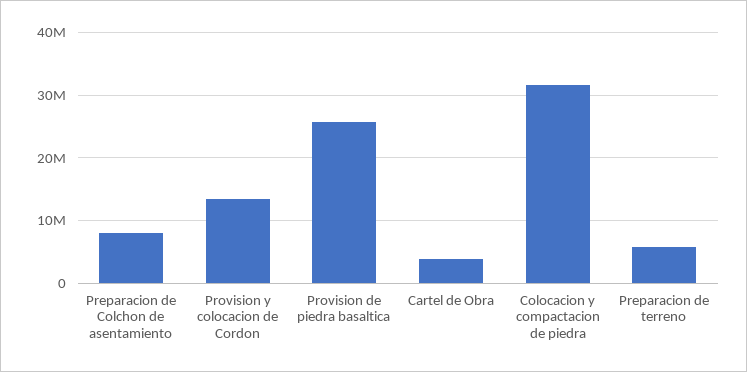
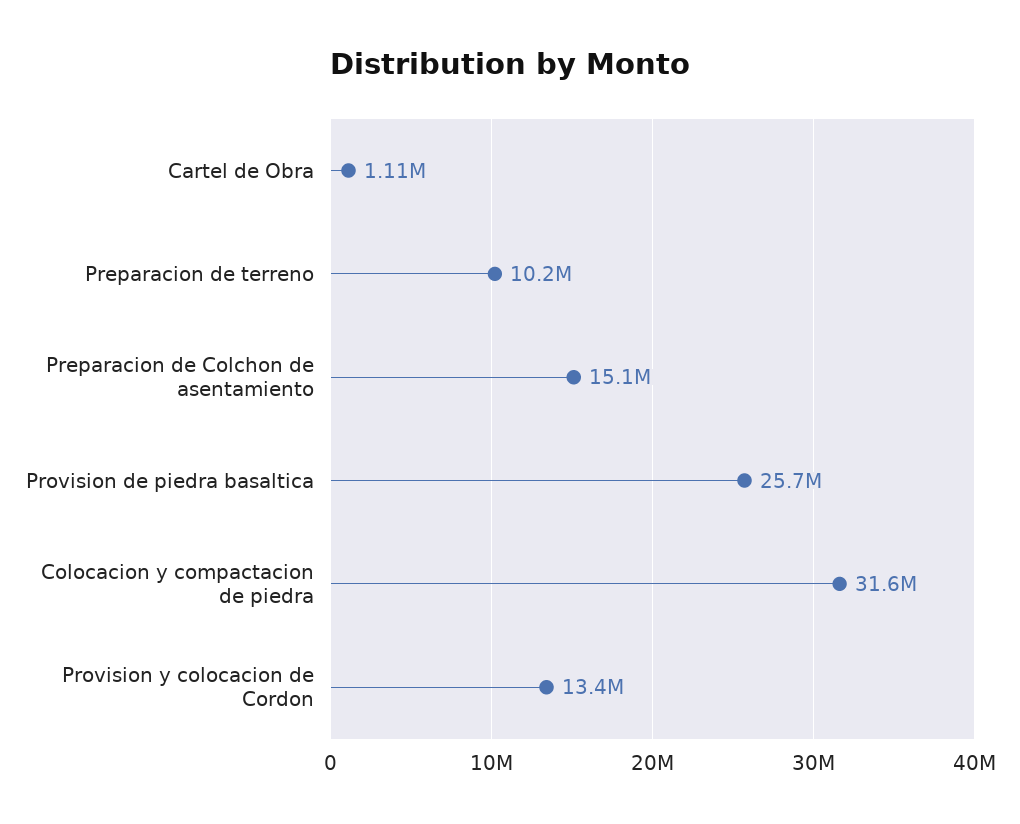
  {
-   "Preparacion de Colchon de asentamiento": 8000000,
+   "Preparacion de Colchon de asentamiento": 15100000,
    "Provision y colocacion de Cordon": 13400000,
    "Provision de piedra basaltica": 25700000,
-   "Cartel de Obra": 4000000,
+   "Cartel de Obra": 1110000,
    "Colocacion y compactacion de piedra": 31600000,
-   "Preparacion de terreno": 6000000
+   "Preparacion de terreno": 10200000
  }

